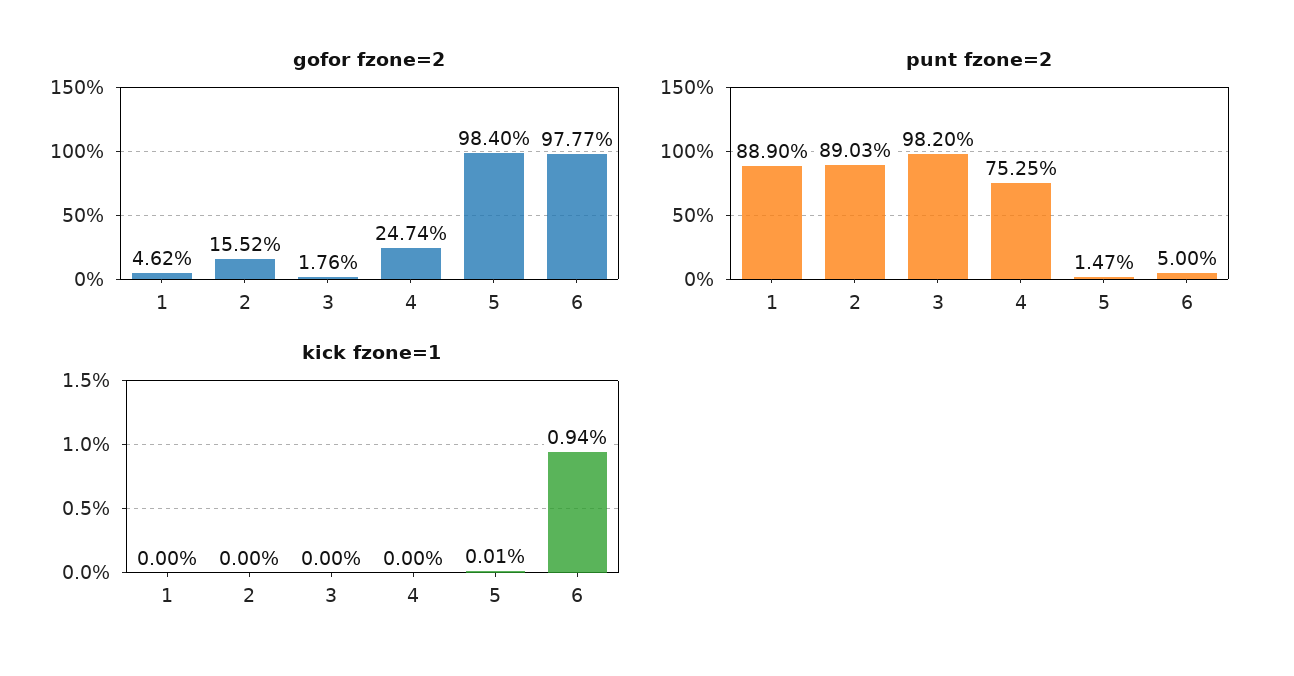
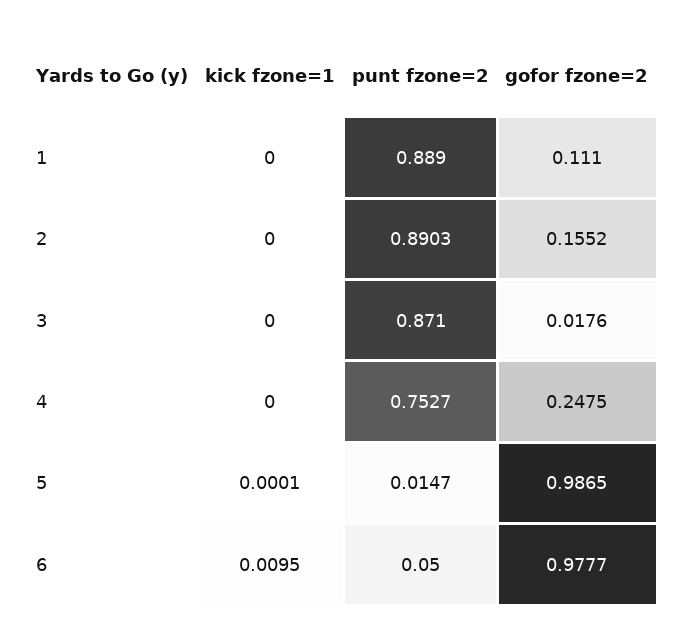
  {
    "gofor fzone=2": {
-     "1": 0.0462,
+     "1": 0.111,
      "2": 0.1552,
      "3": 0.0176,
-     "4": 0.2474,
+     "4": 0.2475,
-     "5": 0.984,
+     "5": 0.9865,
      "6": 0.9777
    },
    "punt fzone=2": {
      "1": 0.889,
      "2": 0.8903,
-     "3": 0.982,
+     "3": 0.871,
-     "4": 0.7525,
+     "4": 0.7527,
      "5": 0.0147,
      "6": 0.05
    },
    "kick fzone=1": {
      "1": 0,
      "2": 0,
      "3": 0,
      "4": 0,
      "5": 0.0001,
-     "6": 0.0094
+     "6": 0.0095
    }
  }

